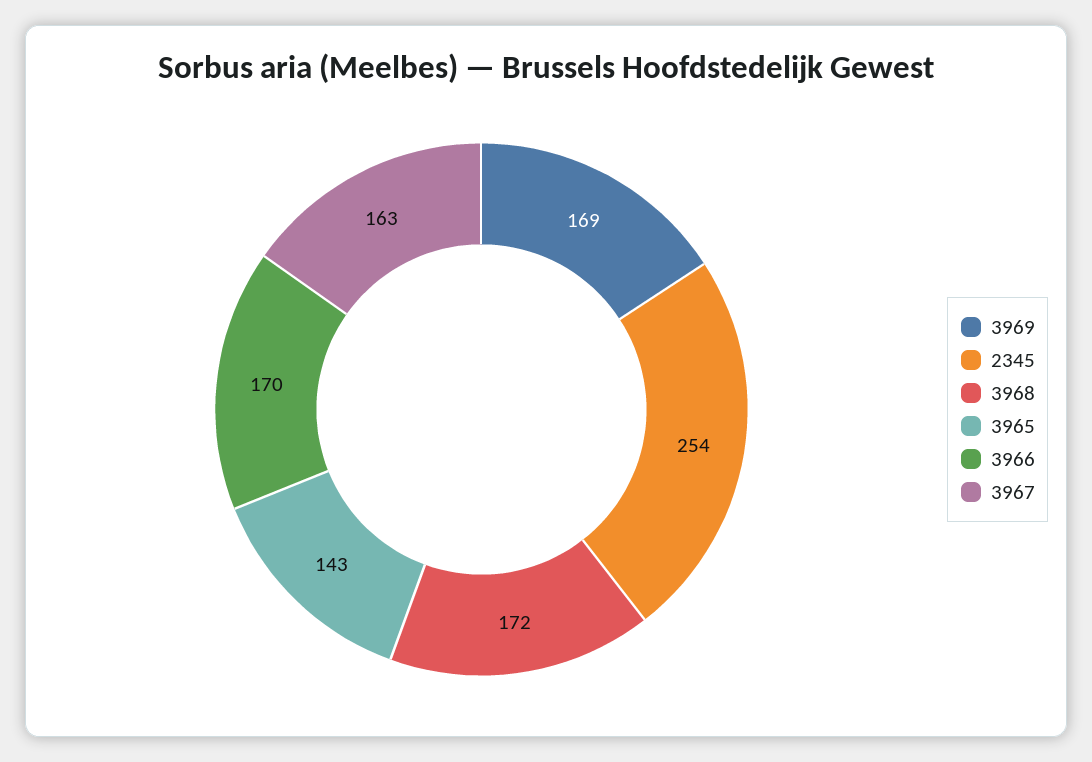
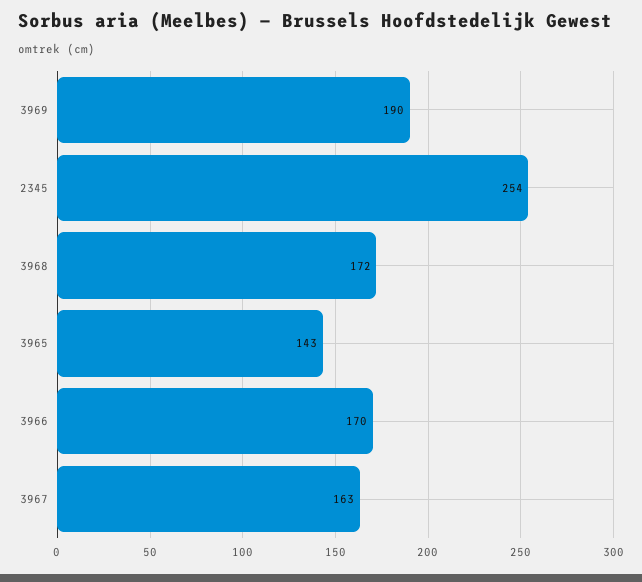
  {
-   "3969": 169,
+   "3969": 190,
    "2345": 254,
    "3968": 172,
    "3965": 143,
    "3966": 170,
    "3967": 163
  }

